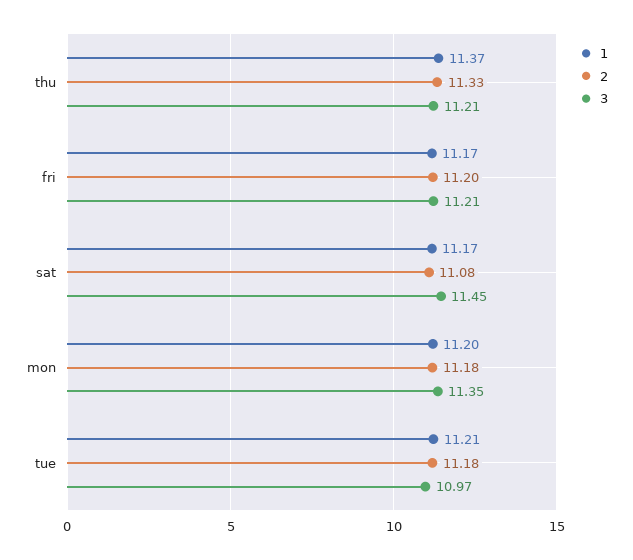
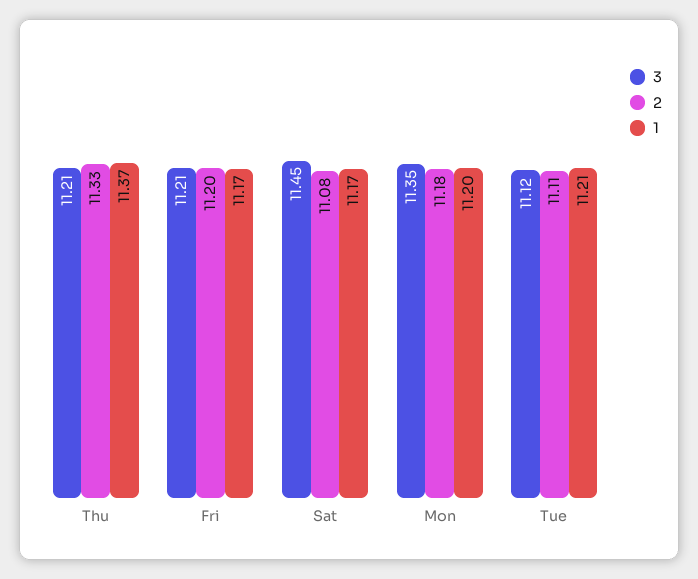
  {
    "1": {
      "thu": 11.37,
      "fri": 11.17,
      "sat": 11.17,
      "mon": 11.2,
      "tue": 11.21
    },
    "2": {
      "thu": 11.33,
      "fri": 11.2,
      "sat": 11.08,
      "mon": 11.18,
-     "tue": 11.18
+     "tue": 11.11
    },
    "3": {
      "thu": 11.21,
      "fri": 11.21,
      "sat": 11.45,
      "mon": 11.35,
-     "tue": 10.97
+     "tue": 11.12
    }
  }

